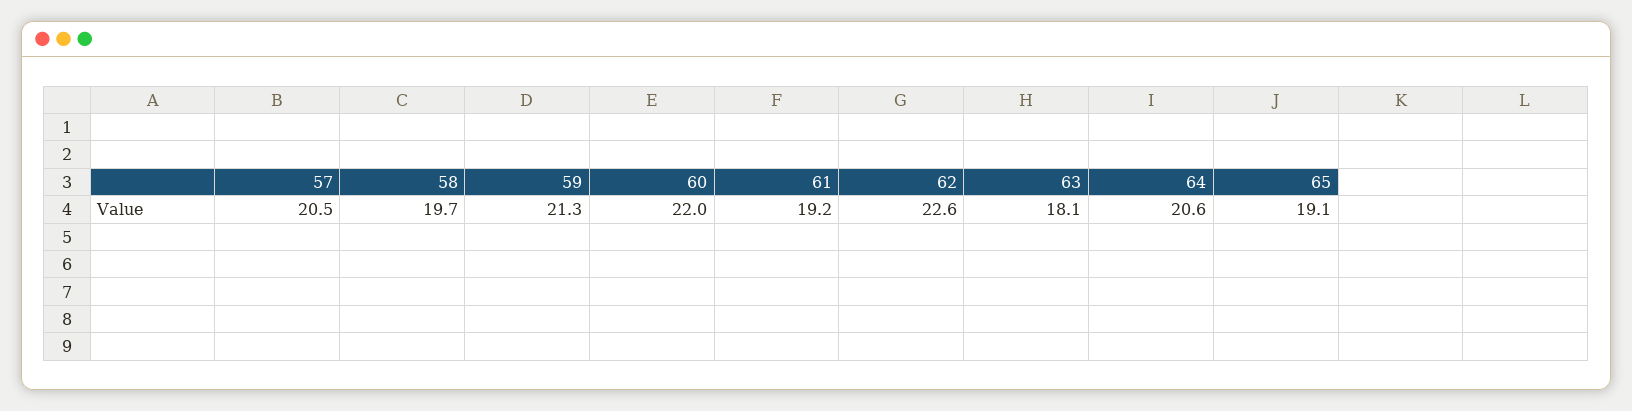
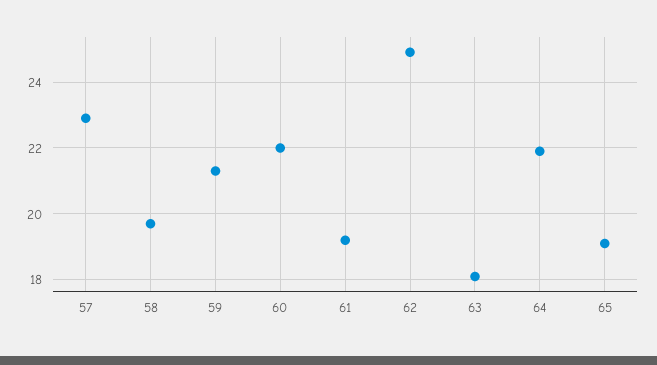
  {
-   "57": 20.5,
+   "57": 23,
    "58": 19.7,
    "59": 21.3,
    "60": 22,
    "61": 19.2,
-   "62": 22.6,
+   "62": 25,
    "63": 18.1,
-   "64": 20.6,
+   "64": 22,
    "65": 19.1
  }

